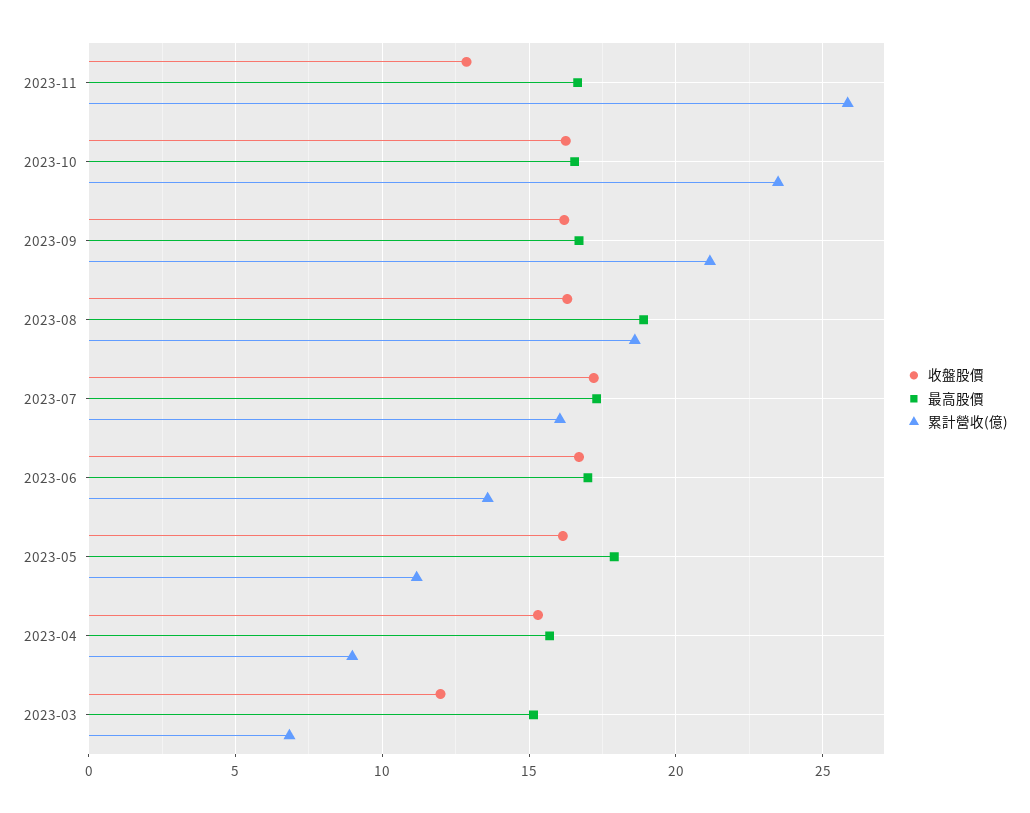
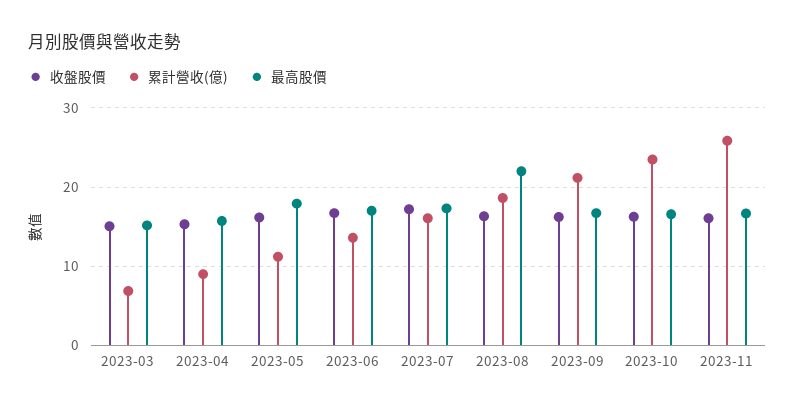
  {
    "收盤股價": {
-     "2023-11": 13,
+     "2023-11": 16,
      "2023-10": 16.5,
      "2023-09": 16,
      "2023-08": 16.5,
      "2023-07": 17,
      "2023-06": 16.5,
      "2023-05": 16,
      "2023-04": 15.5,
-     "2023-03": 12
+     "2023-03": 15
    },
    "最高股價": {
      "2023-11": 16.5,
      "2023-10": 16.5,
      "2023-09": 16.5,
-     "2023-08": 19,
+     "2023-08": 22,
      "2023-07": 17.5,
      "2023-06": 17,
      "2023-05": 18,
      "2023-04": 15.5,
      "2023-03": 15
    },
    "累計營收(億)": {
      "2023-11": 26,
      "2023-10": 23.5,
      "2023-09": 21,
      "2023-08": 18.5,
      "2023-07": 16,
      "2023-06": 13.5,
      "2023-05": 11,
      "2023-04": 9,
      "2023-03": 7
    }
  }

